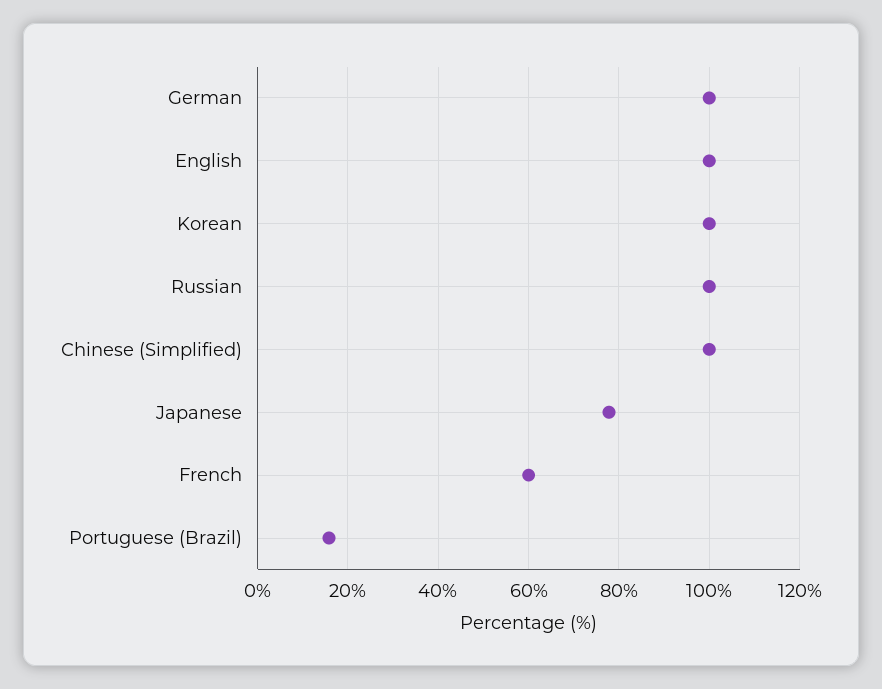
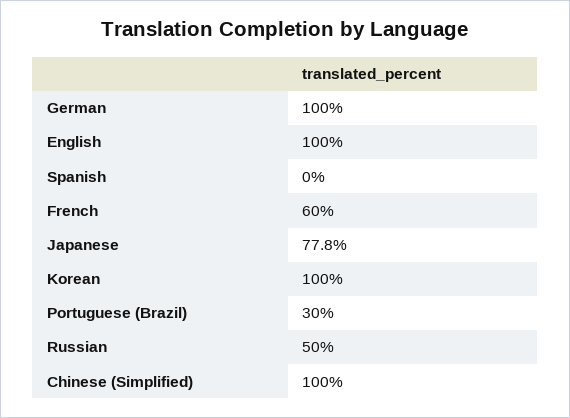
  {
    "German": 100,
    "English": 100,
    "Korean": 100,
-   "Russian": 100,
+   "Russian": 50,
    "Chinese (Simplified)": 100,
    "Japanese": 77.8,
    "French": 60,
-   "Portuguese (Brazil)": 16
+   "Portuguese (Brazil)": 30,
+   "Spanish": 0
  }

